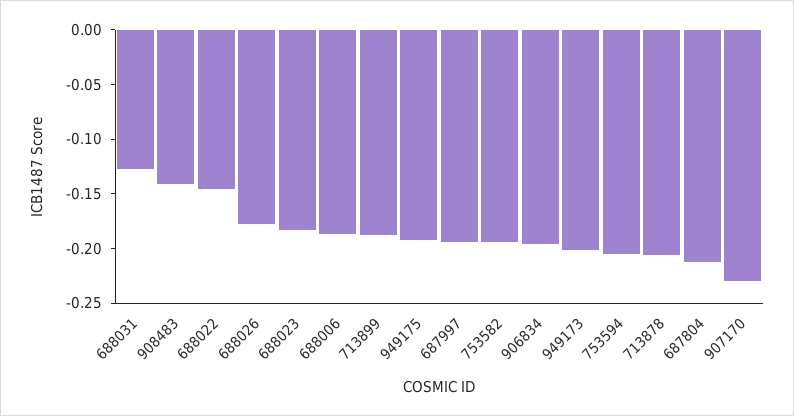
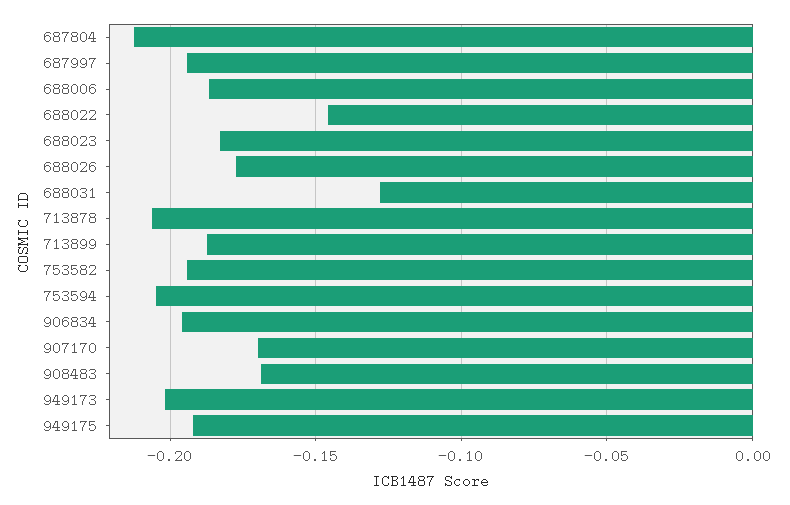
  {
    "688031": -0.13,
-   "908483": -0.14,
+   "908483": -0.17,
    "688022": -0.145,
    "688026": -0.18,
    "688023": -0.185,
    "688006": -0.185,
    "713899": -0.19,
    "949175": -0.19,
    "687997": -0.195,
    "753582": -0.195,
    "906834": -0.195,
    "949173": -0.2,
    "753594": -0.205,
    "713878": -0.205,
    "687804": -0.215,
-   "907170": -0.23
+   "907170": -0.17
  }

